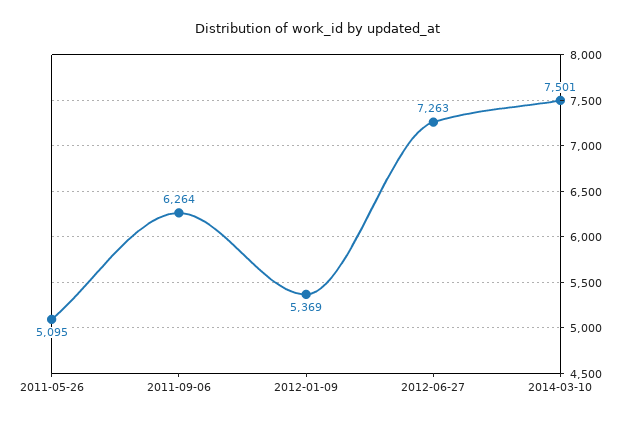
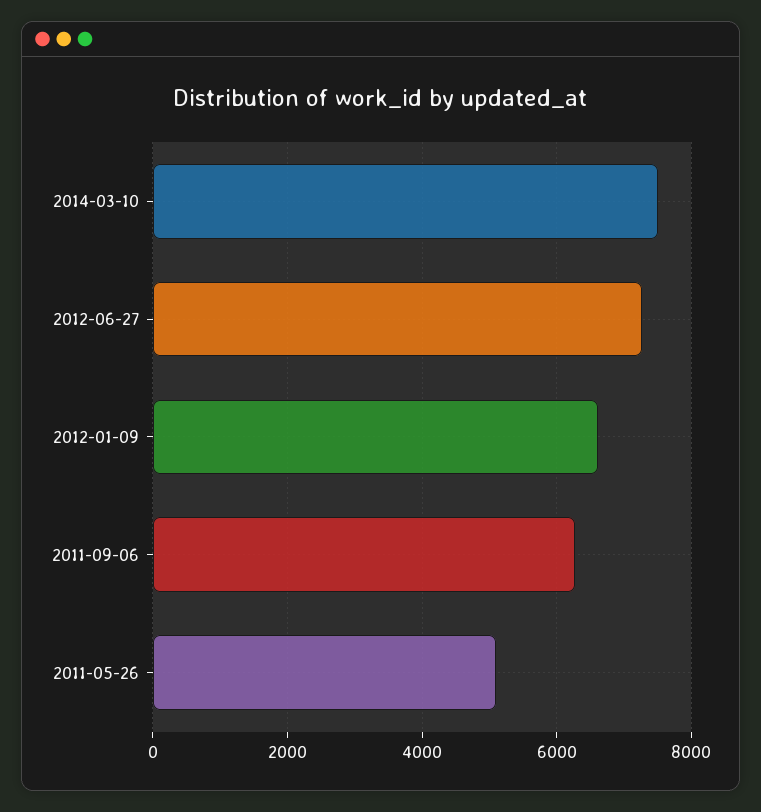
  {
    "2011-05-26": 5095,
    "2011-09-06": 6264,
-   "2012-01-09": 5369,
+   "2012-01-09": 6600,
    "2012-06-27": 7263,
    "2014-03-10": 7501
  }

